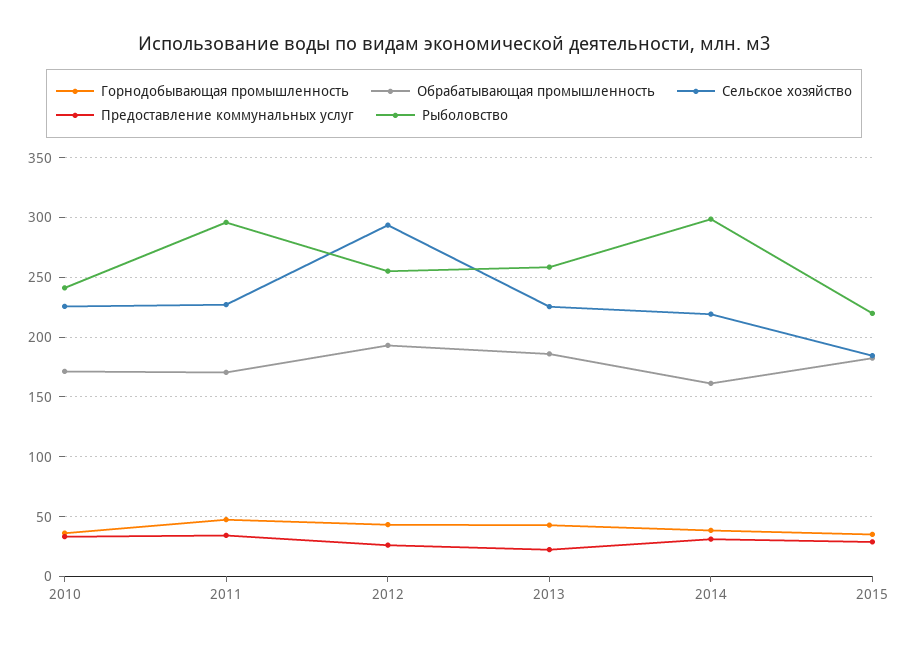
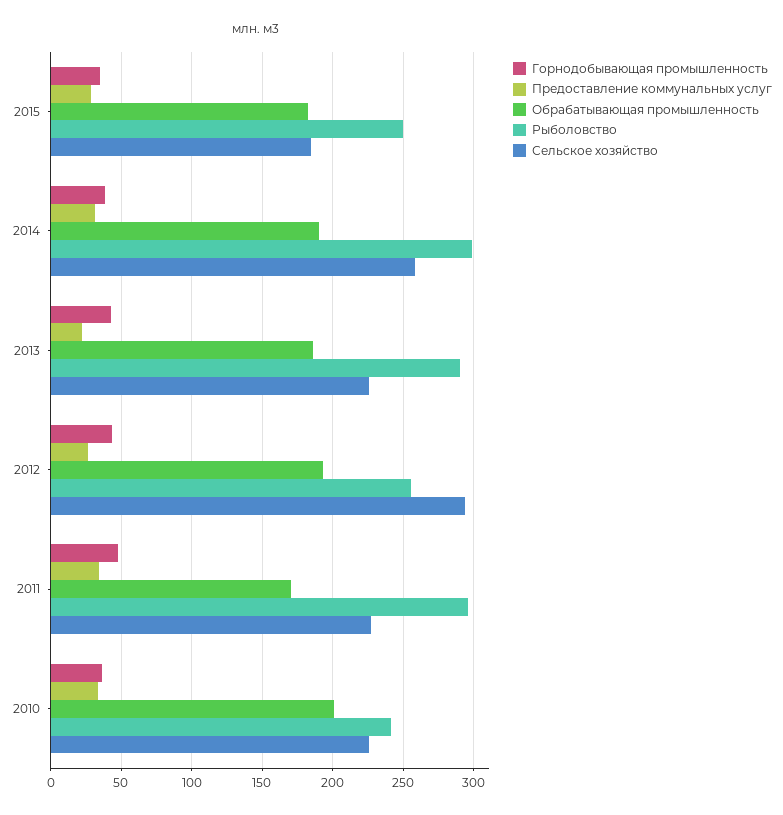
  {
    "Горнодобывающая промышленность": {
      "2010": 35,
      "2011": 45,
      "2012": 45,
      "2013": 45,
      "2014": 40,
      "2015": 35
    },
    "Обрабатывающая промышленность": {
-     "2010": 170,
+     "2010": 200,
      "2011": 170,
      "2012": 195,
      "2013": 185,
-     "2014": 160,
+     "2014": 190,
      "2015": 180
    },
    "Сельское хозяйство": {
      "2010": 225,
      "2011": 225,
      "2012": 295,
      "2013": 225,
-     "2014": 220,
+     "2014": 260,
      "2015": 185
    },
    "Предоставление коммунальных услуг": {
      "2010": 35,
      "2011": 35,
      "2012": 25,
      "2013": 20,
      "2014": 30,
      "2015": 30
    },
    "Рыболовство": {
      "2010": 240,
      "2011": 295,
      "2012": 255,
-     "2013": 260,
+     "2013": 290,
      "2014": 300,
-     "2015": 220
+     "2015": 250
    }
  }

